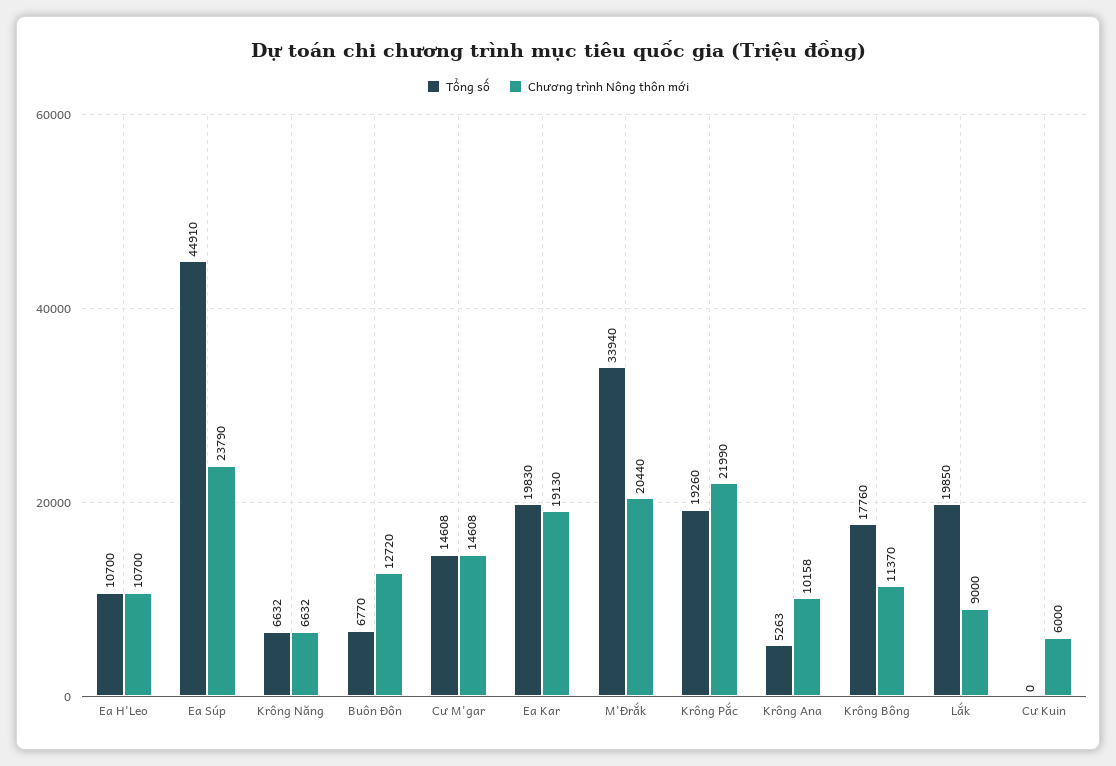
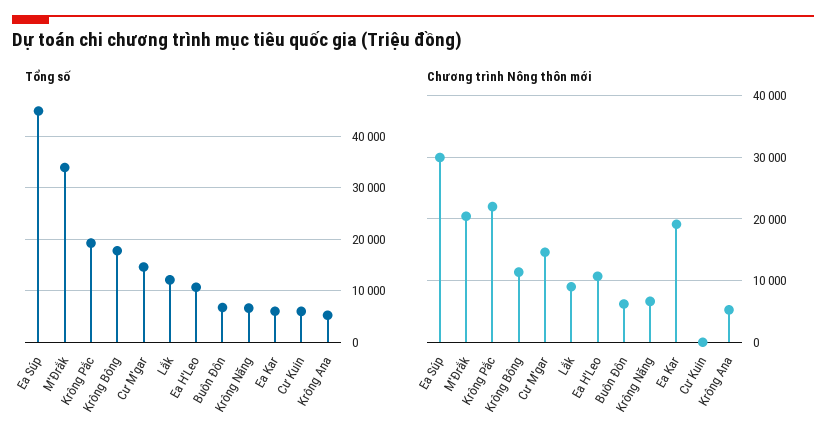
  {
    "Tổng số": {
      "Ea H'Leo": 10700,
      "Ea Súp": 44910,
      "Krông Năng": 6632,
      "Buôn Đôn": 6770,
      "Cư M'gar": 14608,
-     "Ea Kar": 19830,
+     "Ea Kar": 6000,
      "M'Đrắk": 33940,
      "Krông Pắc": 19260,
      "Krông Ana": 5263,
      "Krông Bông": 17760,
-     "Lắk": 19850,
+     "Lắk": 12000,
-     "Cư Kuin": 0
+     "Cư Kuin": 6000
    },
    "Chương trình Nông thôn mới": {
      "Ea H'Leo": 10700,
-     "Ea Súp": 23790,
+     "Ea Súp": 30000,
      "Krông Năng": 6632,
-     "Buôn Đôn": 12720,
+     "Buôn Đôn": 6000,
      "Cư M'gar": 14608,
      "Ea Kar": 19130,
      "M'Đrắk": 20440,
      "Krông Pắc": 21990,
-     "Krông Ana": 10158,
+     "Krông Ana": 5000,
      "Krông Bông": 11370,
      "Lắk": 9000,
-     "Cư Kuin": 6000
+     "Cư Kuin": 0
    }
  }

